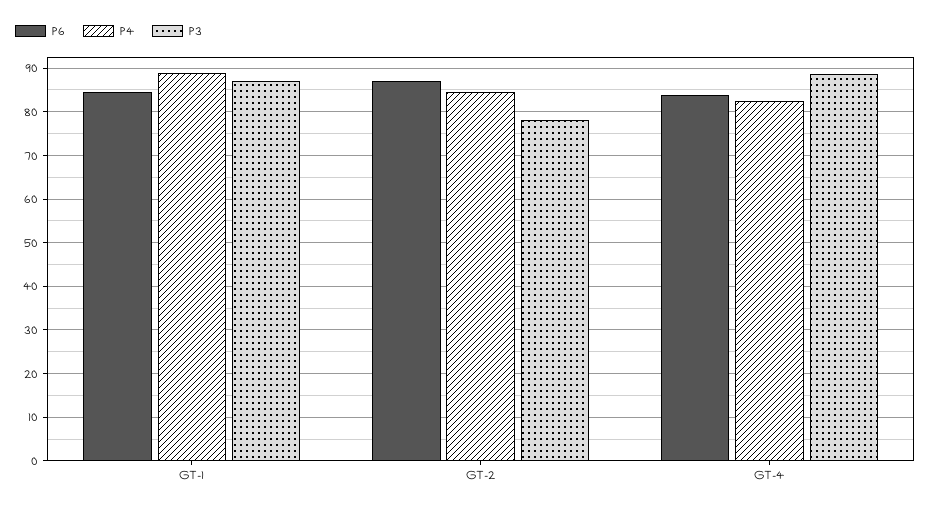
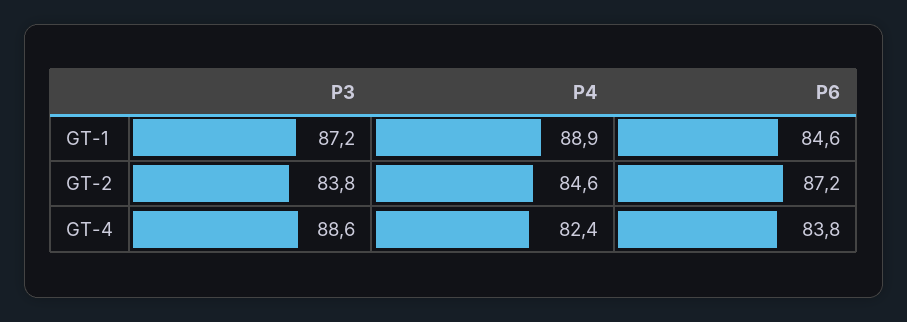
  {
    "P6": {
      "GT-1": 84.6,
      "GT-2": 87.2,
      "GT-4": 83.8
    },
    "P4": {
      "GT-1": 88.9,
      "GT-2": 84.6,
      "GT-4": 82.4
    },
    "P3": {
      "GT-1": 87.2,
-     "GT-2": 78,
+     "GT-2": 83.8,
      "GT-4": 88.6
    }
  }

